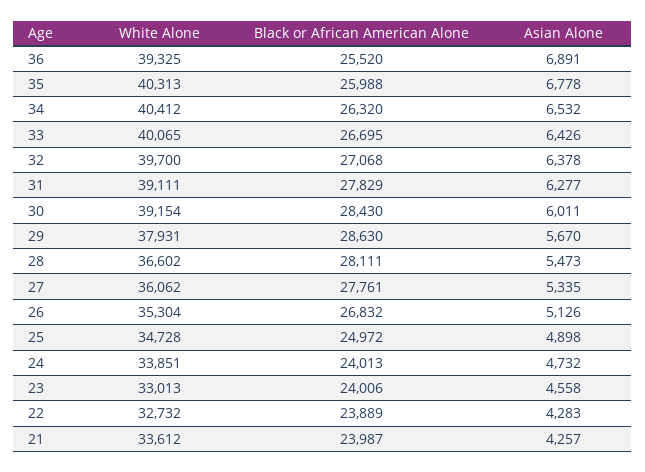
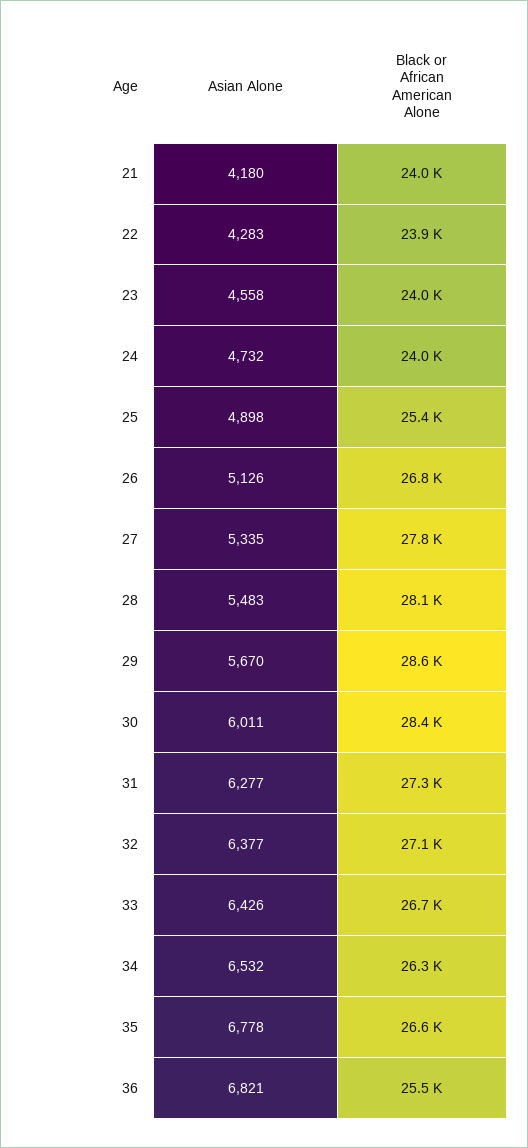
  {
-   "White Alone": {
-     "36": 39325,
-     "35": 40313,
-     "34": 40412,
-     "33": 40065,
-     "32": 39700,
-     "31": 39111,
-     "30": 39154,
-     "29": 37931,
-     "28": 36602,
-     "27": 36062,
-     "26": 35304,
-     "25": 34728,
-     "24": 33851,
-     "23": 33013,
-     "22": 32732,
-     "21": 33612
-   },
    "Black or African American Alone": {
      "36": 25520,
-     "35": 25988,
+     "35": 26600,
      "34": 26320,
      "33": 26695,
      "32": 27068,
-     "31": 27829,
+     "31": 27300,
      "30": 28430,
      "29": 28630,
      "28": 28111,
      "27": 27761,
      "26": 26832,
-     "25": 24972,
+     "25": 25400,
      "24": 24013,
      "23": 24006,
      "22": 23889,
      "21": 23987
    },
    "Asian Alone": {
-     "36": 6891,
+     "36": 6821,
      "35": 6778,
      "34": 6532,
      "33": 6426,
-     "32": 6378,
+     "32": 6377,
      "31": 6277,
      "30": 6011,
      "29": 5670,
-     "28": 5473,
+     "28": 5483,
      "27": 5335,
      "26": 5126,
      "25": 4898,
      "24": 4732,
      "23": 4558,
      "22": 4283,
-     "21": 4257
+     "21": 4180
    }
  }

